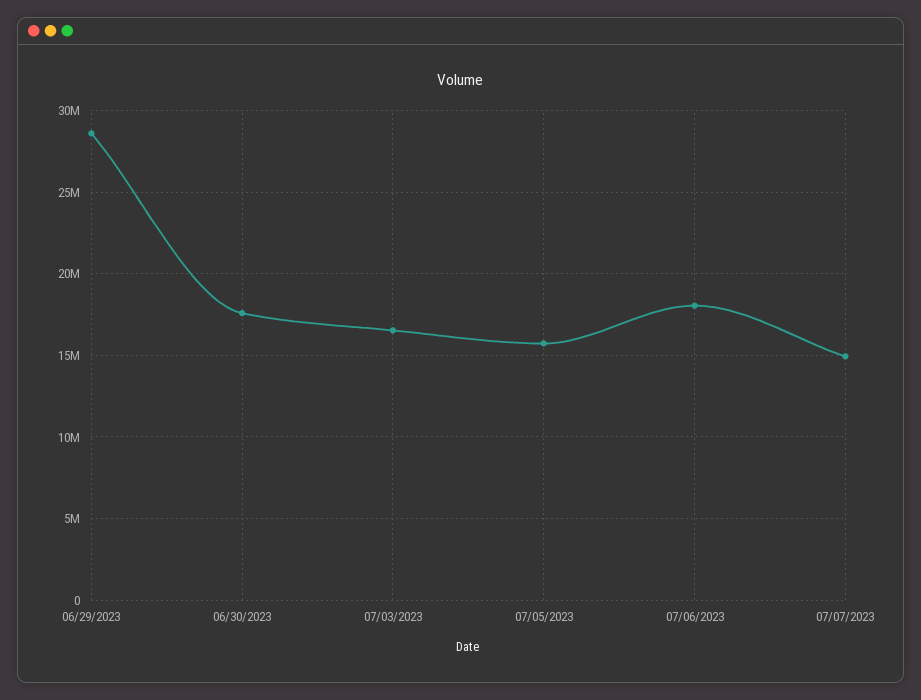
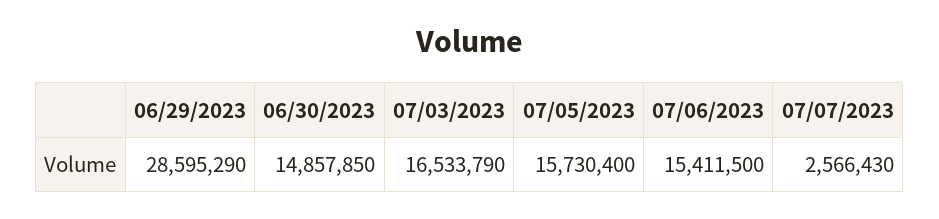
  {
    "06/29/2023": 28595290,
-   "06/30/2023": 17500000,
+   "06/30/2023": 14857850,
    "07/03/2023": 16533790,
    "07/05/2023": 15730400,
-   "07/06/2023": 18000000,
+   "07/06/2023": 15411500,
-   "07/07/2023": 15000000
+   "07/07/2023": 2566430
  }

